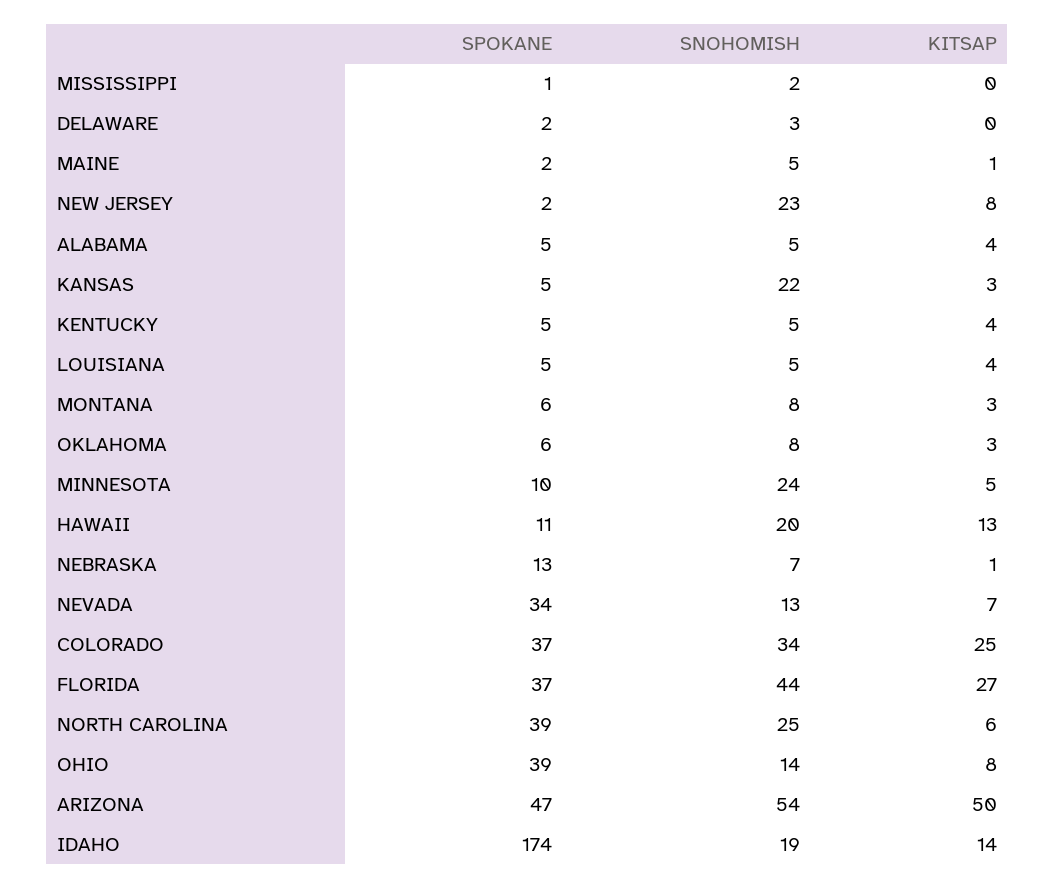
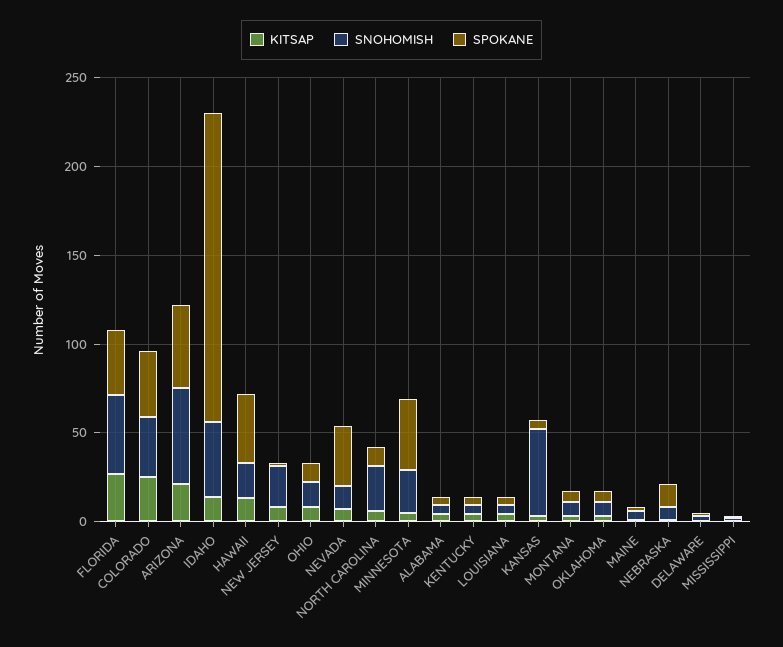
  {
    "SPOKANE": {
      "MISSISSIPPI": 1,
      "DELAWARE": 2,
      "MAINE": 2,
      "NEW JERSEY": 2,
      "ALABAMA": 5,
      "KANSAS": 5,
      "KENTUCKY": 5,
      "LOUISIANA": 5,
      "MONTANA": 6,
      "OKLAHOMA": 6,
-     "MINNESOTA": 10,
+     "MINNESOTA": 40,
-     "HAWAII": 11,
+     "HAWAII": 40,
      "NEBRASKA": 13,
      "NEVADA": 34,
      "COLORADO": 37,
      "FLORIDA": 37,
-     "NORTH CAROLINA": 39,
+     "NORTH CAROLINA": 10,
-     "OHIO": 39,
+     "OHIO": 10,
      "ARIZONA": 47,
      "IDAHO": 174
    },
    "SNOHOMISH": {
      "MISSISSIPPI": 2,
      "DELAWARE": 3,
      "MAINE": 5,
      "NEW JERSEY": 23,
      "ALABAMA": 5,
-     "KANSAS": 22,
+     "KANSAS": 50,
      "KENTUCKY": 5,
      "LOUISIANA": 5,
      "MONTANA": 8,
      "OKLAHOMA": 8,
      "MINNESOTA": 24,
      "HAWAII": 20,
      "NEBRASKA": 7,
      "NEVADA": 13,
      "COLORADO": 34,
      "FLORIDA": 44,
      "NORTH CAROLINA": 25,
      "OHIO": 14,
      "ARIZONA": 54,
-     "IDAHO": 19
+     "IDAHO": 40
    },
    "KITSAP": {
      "MISSISSIPPI": 0,
      "DELAWARE": 0,
      "MAINE": 1,
      "NEW JERSEY": 8,
      "ALABAMA": 4,
      "KANSAS": 3,
      "KENTUCKY": 4,
      "LOUISIANA": 4,
      "MONTANA": 3,
      "OKLAHOMA": 3,
      "MINNESOTA": 5,
      "HAWAII": 13,
      "NEBRASKA": 1,
      "NEVADA": 7,
      "COLORADO": 25,
      "FLORIDA": 27,
      "NORTH CAROLINA": 6,
      "OHIO": 8,
-     "ARIZONA": 50,
+     "ARIZONA": 20,
      "IDAHO": 14
    }
  }

